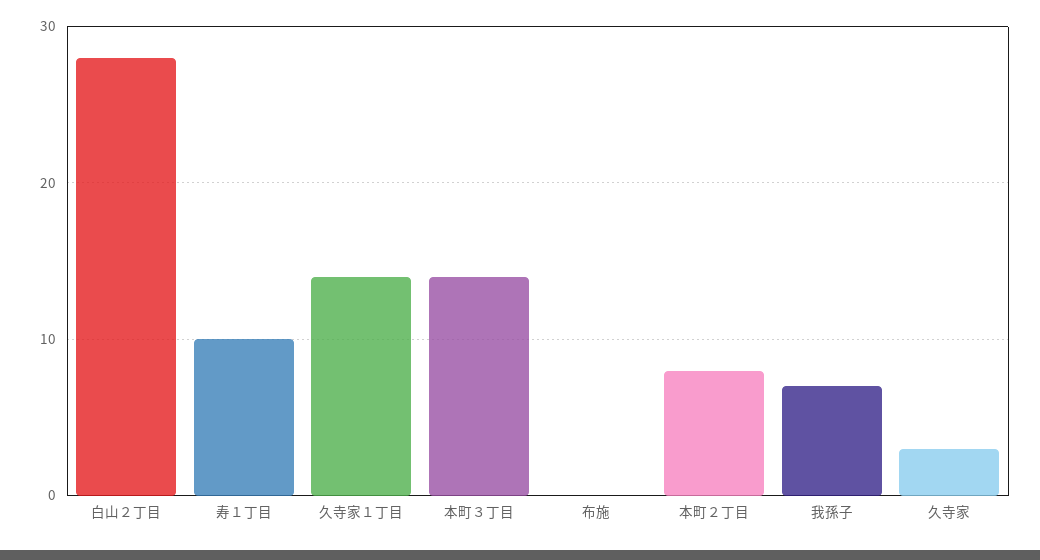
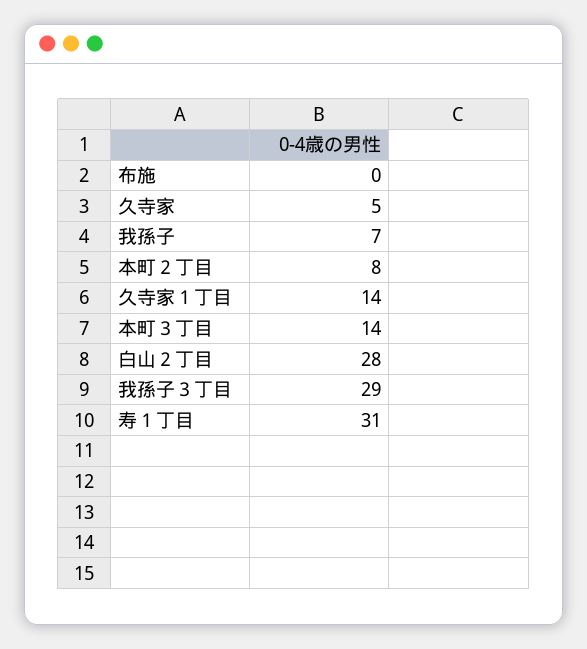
  {
    "白山２丁目": 28,
-   "寿１丁目": 10,
+   "寿１丁目": 31,
    "久寺家１丁目": 14,
    "本町３丁目": 14,
    "布施": 0,
    "本町２丁目": 8,
    "我孫子": 7,
-   "久寺家": 3
+   "久寺家": 5,
+   "我孫子３丁目": 29
  }

